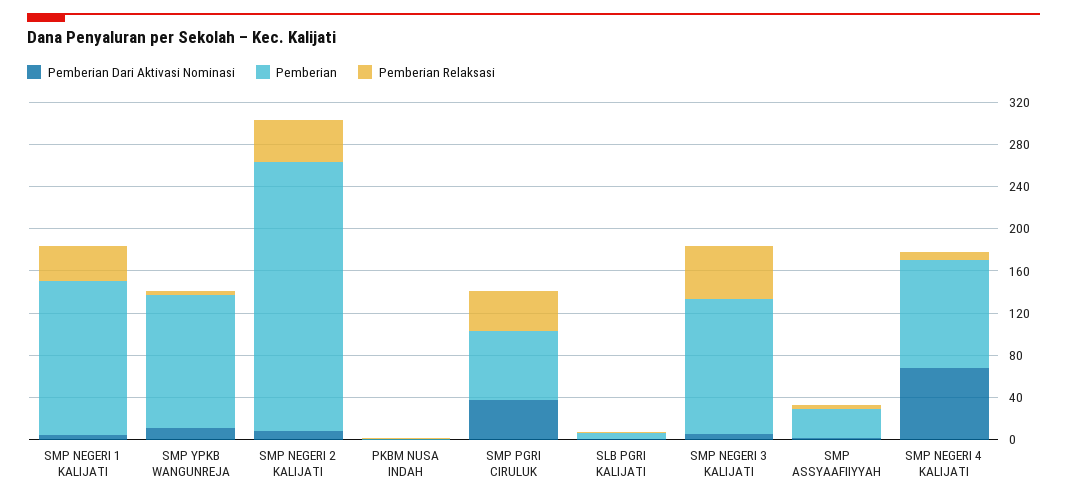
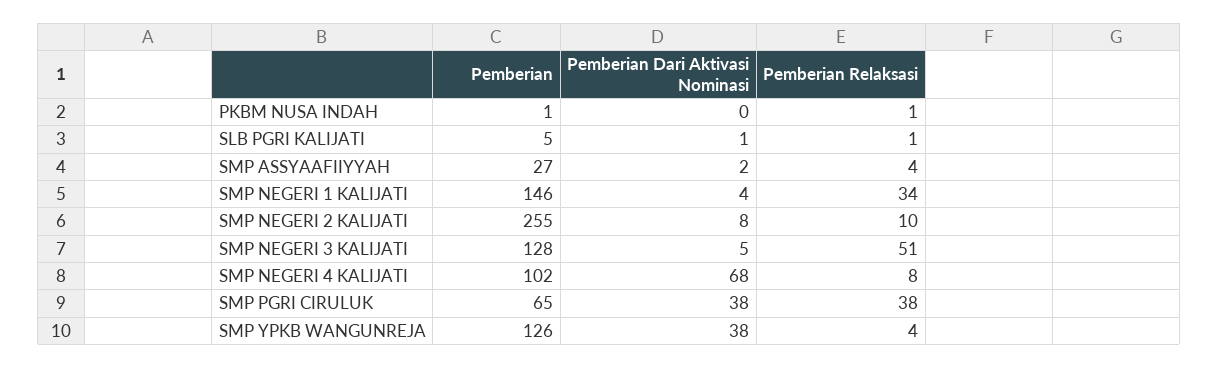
  {
    "Pemberian Dari Aktivasi Nominasi": {
      "SMP NEGERI 1 KALIJATI": 4,
-     "SMP YPKB WANGUNREJA": 10,
+     "SMP YPKB WANGUNREJA": 38,
      "SMP NEGERI 2 KALIJATI": 8,
      "PKBM NUSA INDAH": 0,
      "SMP PGRI CIRULUK": 38,
      "SLB PGRI KALIJATI": 1,
      "SMP NEGERI 3 KALIJATI": 5,
      "SMP ASSYAAFIIYYAH": 2,
      "SMP NEGERI 4 KALIJATI": 68
    },
    "Pemberian": {
      "SMP NEGERI 1 KALIJATI": 146,
      "SMP YPKB WANGUNREJA": 126,
      "SMP NEGERI 2 KALIJATI": 255,
      "PKBM NUSA INDAH": 1,
      "SMP PGRI CIRULUK": 65,
      "SLB PGRI KALIJATI": 5,
      "SMP NEGERI 3 KALIJATI": 128,
      "SMP ASSYAAFIIYYAH": 27,
      "SMP NEGERI 4 KALIJATI": 102
    },
    "Pemberian Relaksasi": {
      "SMP NEGERI 1 KALIJATI": 34,
      "SMP YPKB WANGUNREJA": 4,
-     "SMP NEGERI 2 KALIJATI": 40,
+     "SMP NEGERI 2 KALIJATI": 10,
      "PKBM NUSA INDAH": 1,
      "SMP PGRI CIRULUK": 38,
      "SLB PGRI KALIJATI": 1,
      "SMP NEGERI 3 KALIJATI": 51,
      "SMP ASSYAAFIIYYAH": 4,
      "SMP NEGERI 4 KALIJATI": 8
    }
  }

